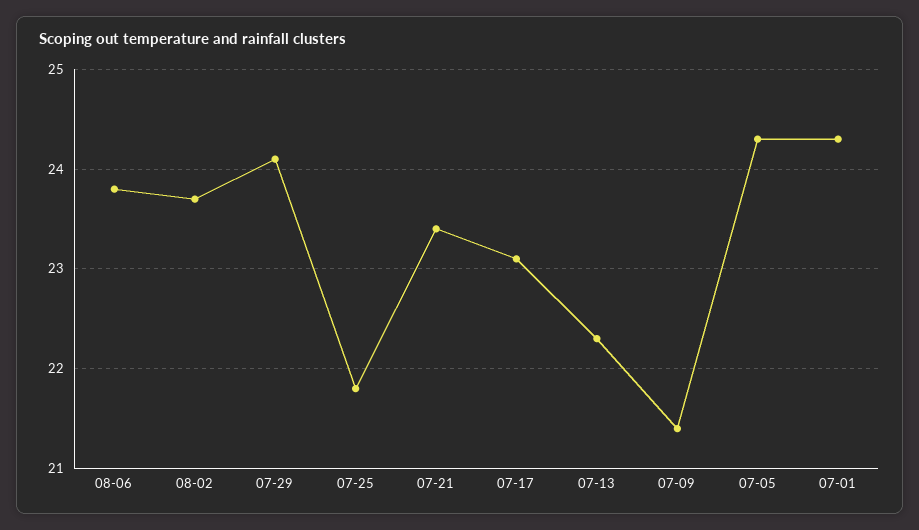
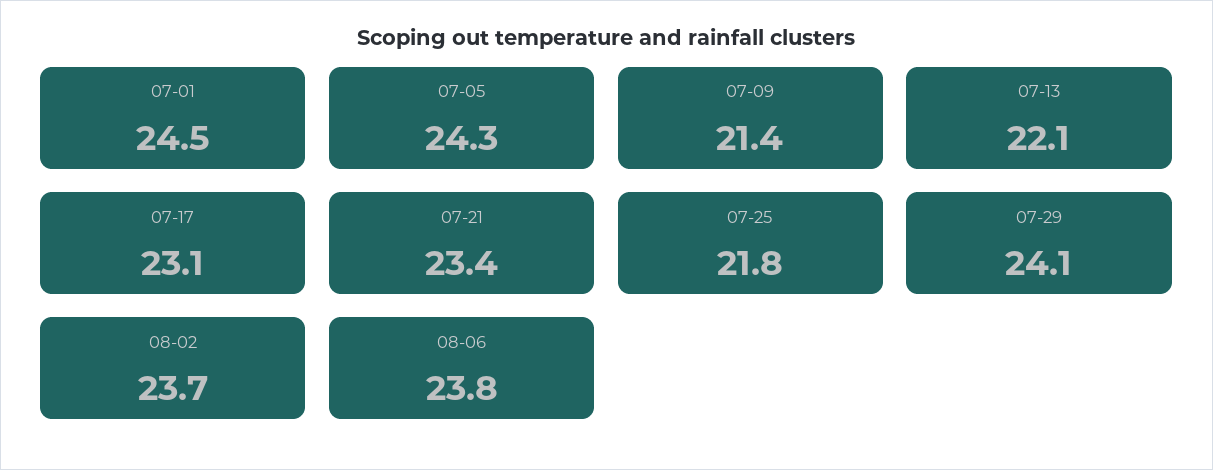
  {
    "08-06": 23.8,
    "08-02": 23.7,
    "07-29": 24.1,
    "07-25": 21.8,
    "07-21": 23.4,
    "07-17": 23.1,
-   "07-13": 22.3,
+   "07-13": 22.1,
    "07-09": 21.4,
    "07-05": 24.3,
-   "07-01": 24.3
+   "07-01": 24.5
  }

